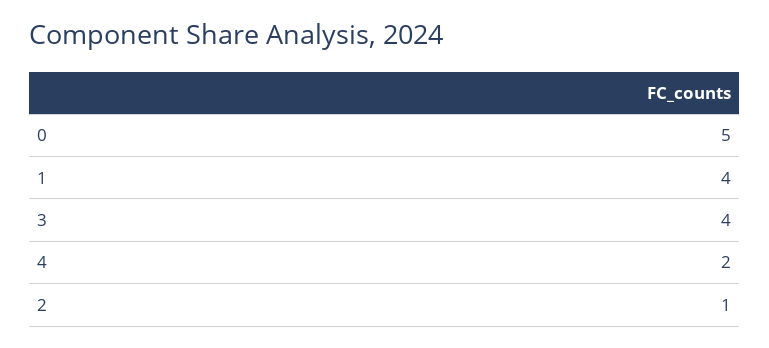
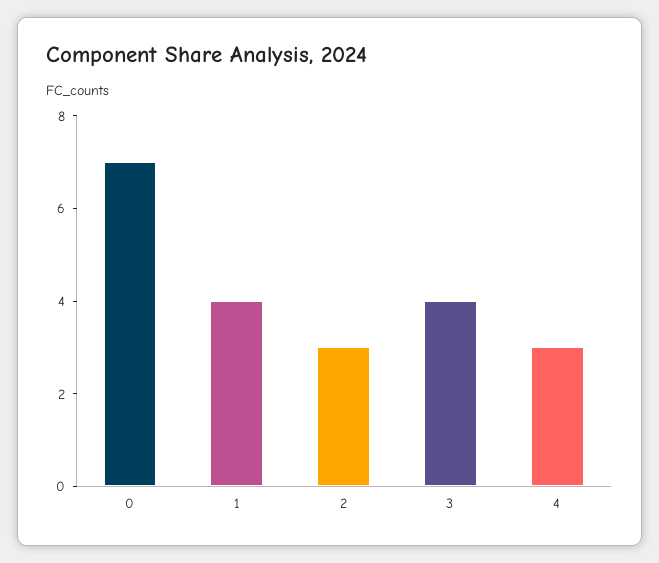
  {
-   "0": 5,
+   "0": 7,
    "1": 4,
    "3": 4,
-   "4": 2,
+   "4": 3,
-   "2": 1
+   "2": 3
  }

